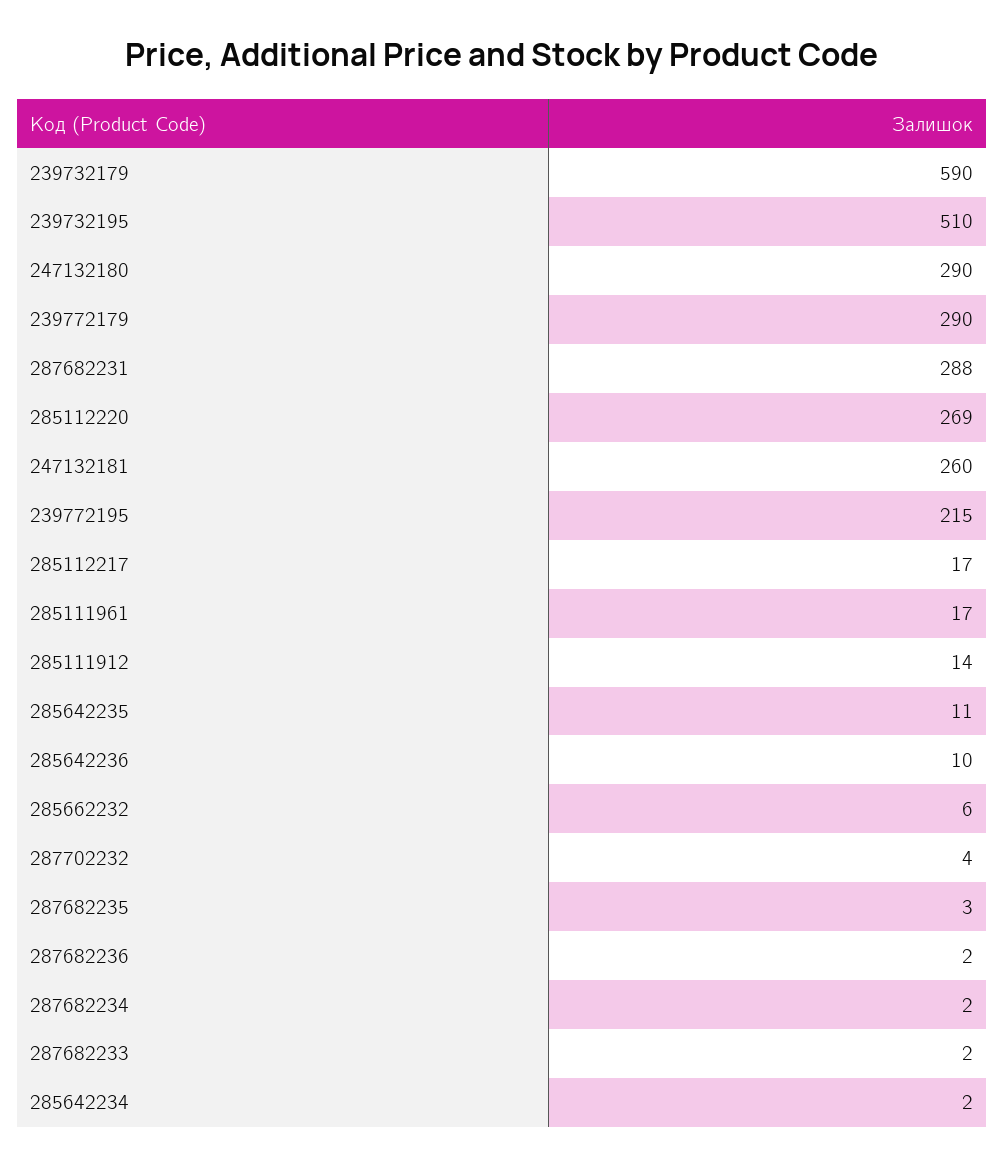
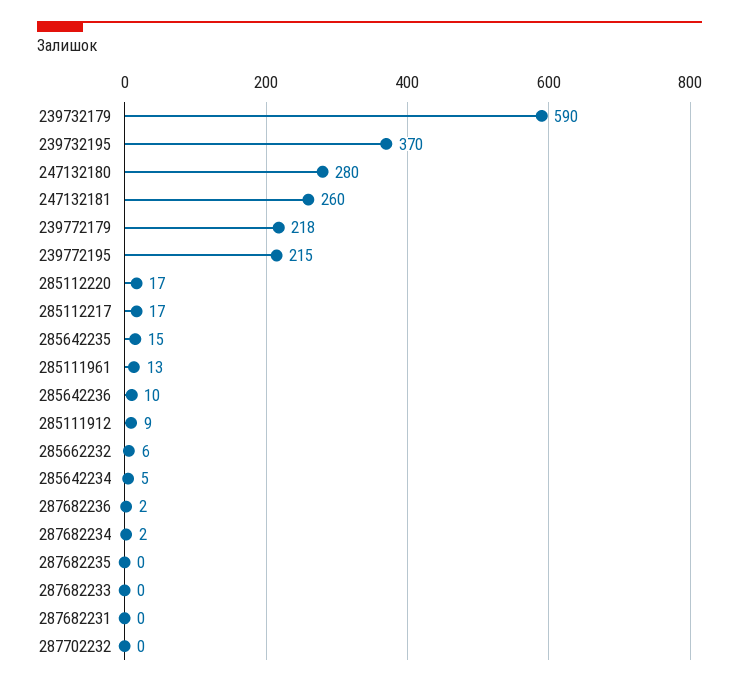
  {
    "239732179": 590,
-   "239732195": 510,
+   "239732195": 370,
-   "247132180": 290,
+   "247132180": 280,
-   "239772179": 290,
+   "239772179": 218,
-   "287682231": 288,
+   "287682231": 0,
-   "285112220": 269,
+   "285112220": 17,
    "247132181": 260,
    "239772195": 215,
    "285112217": 17,
-   "285111961": 17,
+   "285111961": 13,
-   "285111912": 14,
+   "285111912": 9,
-   "285642235": 11,
+   "285642235": 15,
    "285642236": 10,
    "285662232": 6,
-   "287702232": 4,
+   "287702232": 0,
-   "287682235": 3,
+   "287682235": 0,
    "287682236": 2,
    "287682234": 2,
-   "287682233": 2,
+   "287682233": 0,
-   "285642234": 2
+   "285642234": 5
  }

